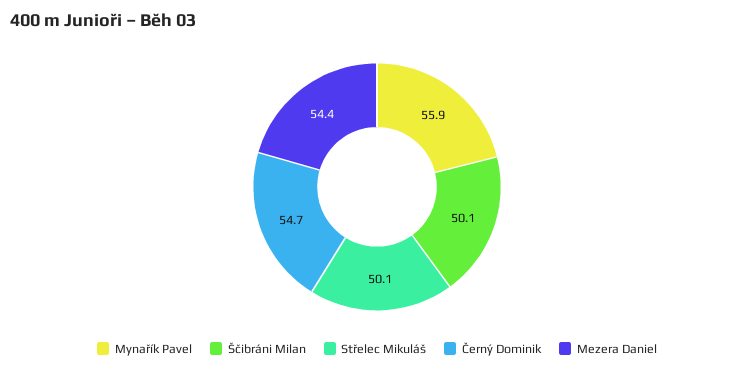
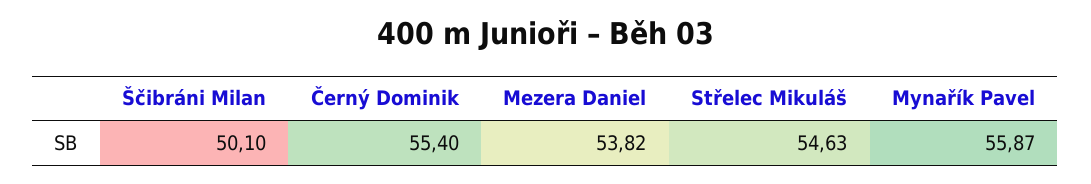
  {
    "Mynařík Pavel": 55.87,
    "Ščibráni Milan": 50.1,
-   "Střelec Mikuláš": 50.1,
+   "Střelec Mikuláš": 54.63,
-   "Černý Dominik": 54.7,
+   "Černý Dominik": 55.4,
-   "Mezera Daniel": 54.4
+   "Mezera Daniel": 53.82
  }

